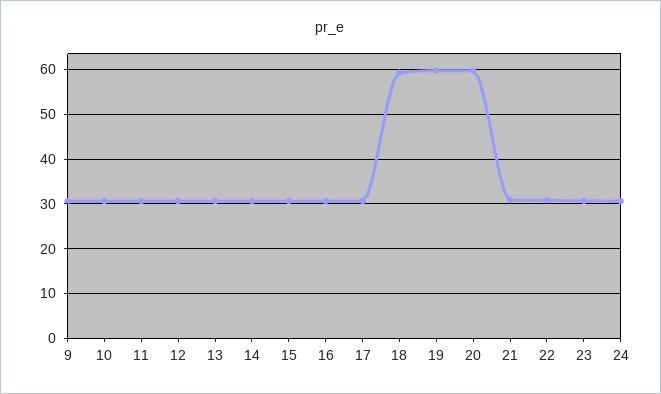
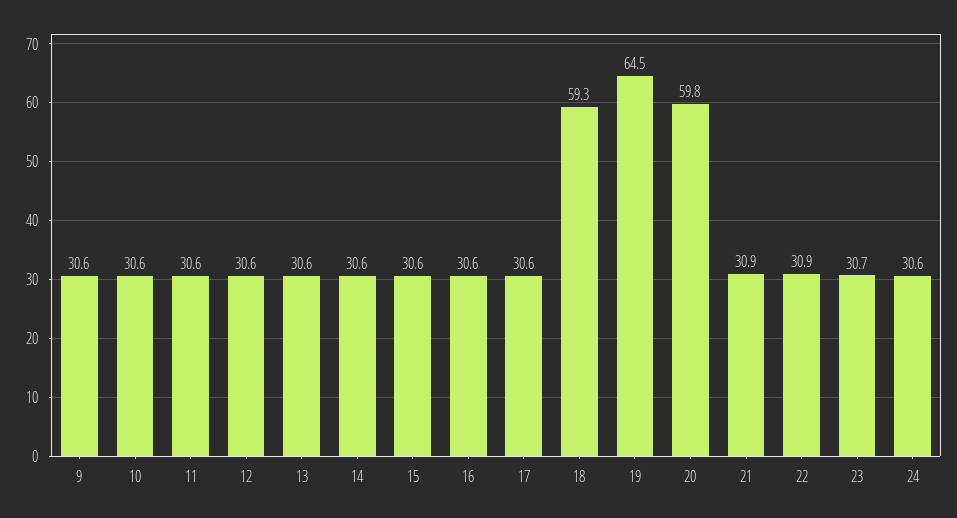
  {
    "9": 30.6,
    "10": 30.6,
    "11": 30.6,
    "12": 30.6,
    "13": 30.6,
    "14": 30.6,
    "15": 30.6,
    "16": 30.6,
    "17": 30.6,
    "18": 59.3,
-   "19": 60,
+   "19": 64.5,
    "20": 59.8,
    "21": 30.9,
    "22": 30.9,
    "23": 30.7,
    "24": 30.6
  }

